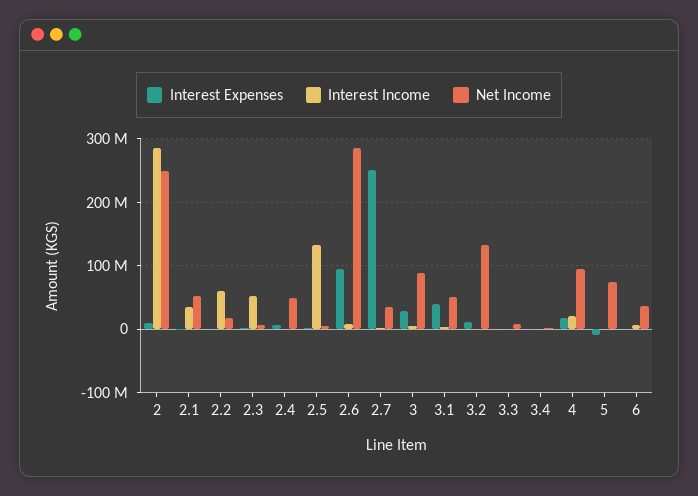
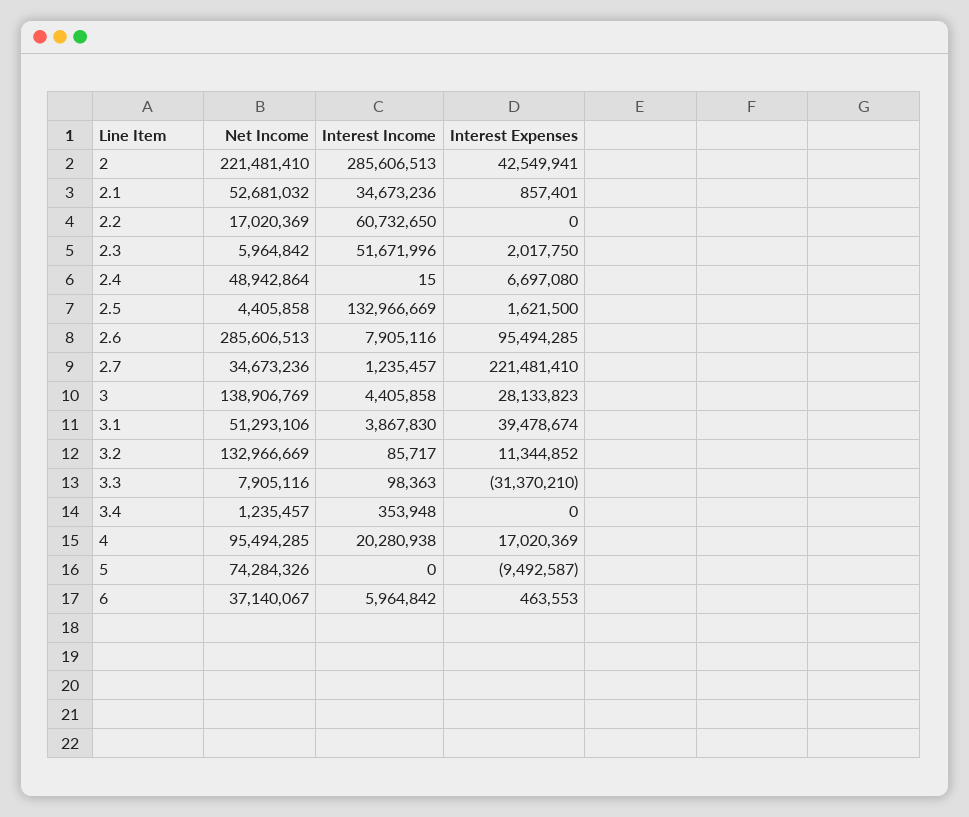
  {
    "Interest Expenses": {
-     "2": 10000000,
+     "2": 42549941,
      "2.1": 857401,
      "2.2": 0,
      "2.3": 2017750,
      "2.4": 6697080,
      "2.5": 1621500,
      "2.6": 95494285,
-     "2.7": 250000000,
+     "2.7": 221481410,
      "3": 28133823,
      "3.1": 39478674,
      "3.2": 11344852,
-     "3.3": 0,
+     "3.3": -31370210,
      "3.4": 0,
      "4": 17020369,
      "5": -9492587,
      "6": 463553
    },
    "Interest Income": {
      "2": 285606513,
      "2.1": 34673236,
      "2.2": 60732650,
      "2.3": 51671996,
      "2.4": 15,
      "2.5": 132966669,
      "2.6": 7905116,
      "2.7": 1235457,
      "3": 4405858,
      "3.1": 3867830,
      "3.2": 85717,
      "3.3": 98363,
      "3.4": 353948,
      "4": 20280938,
      "5": 0,
      "6": 5964842
    },
    "Net Income": {
-     "2": 250000000,
+     "2": 221481410,
      "2.1": 52681032,
      "2.2": 17020369,
      "2.3": 5964842,
      "2.4": 48942864,
      "2.5": 4405858,
      "2.6": 285606513,
      "2.7": 34673236,
-     "3": 90000000,
+     "3": 138906769,
      "3.1": 51293106,
      "3.2": 132966669,
      "3.3": 7905116,
      "3.4": 1235457,
      "4": 95494285,
      "5": 74284326,
      "6": 37140067
    }
  }

